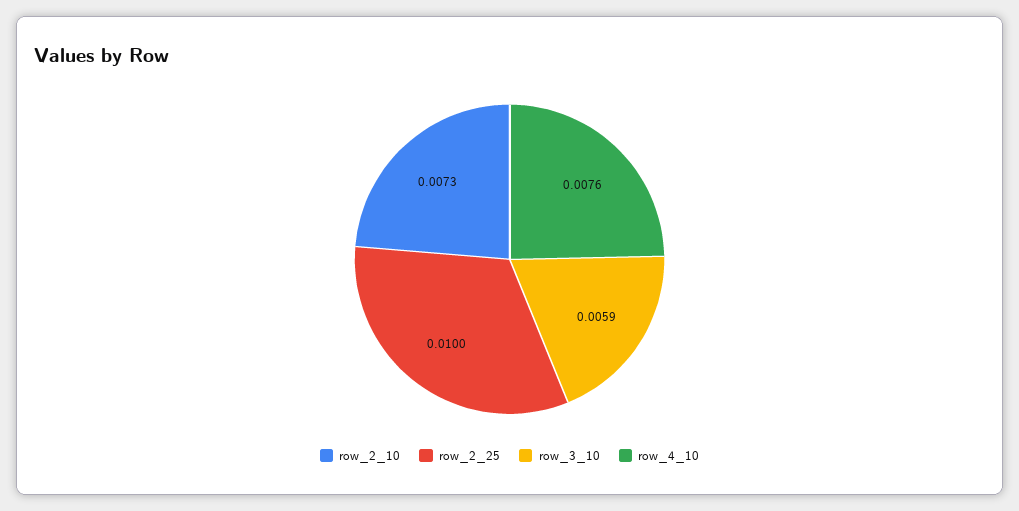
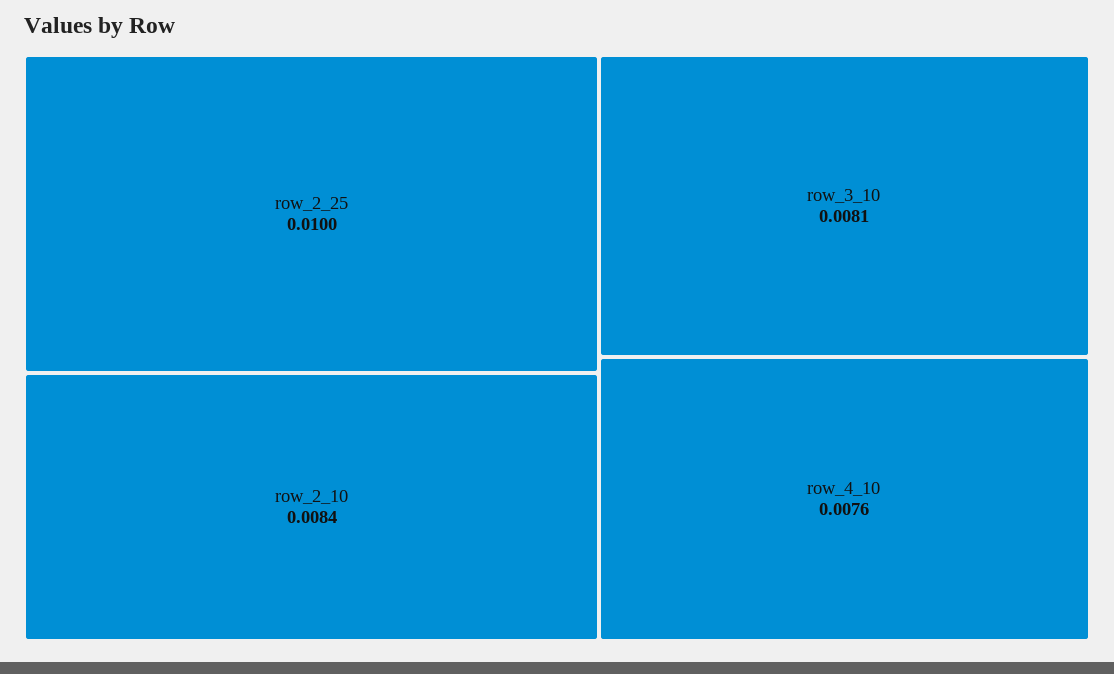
  {
-   "row_2_10": 0.0073,
+   "row_2_10": 0.0084,
    "row_2_25": 0.01,
-   "row_3_10": 0.0059,
+   "row_3_10": 0.0081,
    "row_4_10": 0.0076
  }

